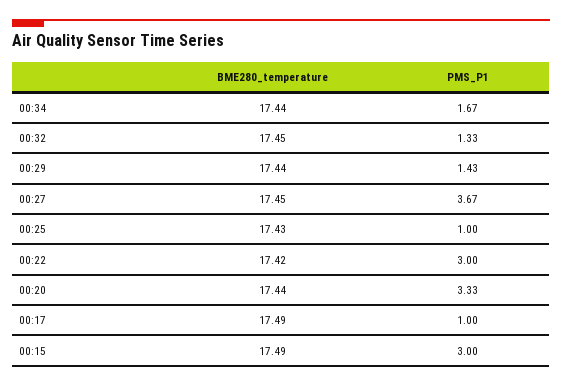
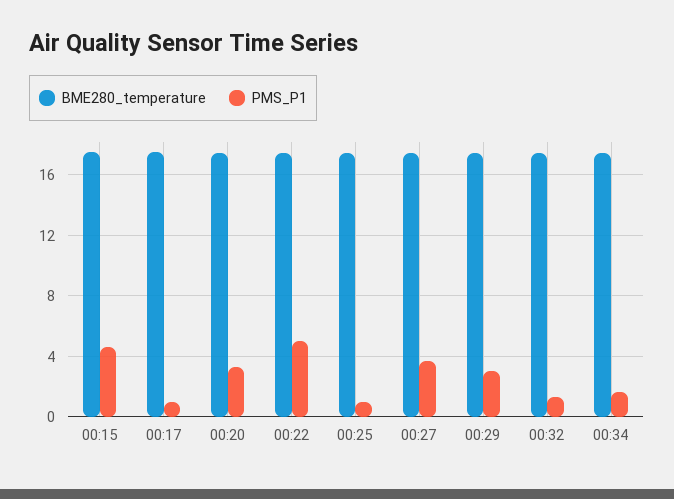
  {
    "BME280_temperature": {
      "00:34": 17.44,
      "00:32": 17.45,
      "00:29": 17.44,
      "00:27": 17.45,
      "00:25": 17.43,
      "00:22": 17.42,
      "00:20": 17.44,
      "00:17": 17.49,
      "00:15": 17.49
    },
    "PMS_P1": {
      "00:34": 1.67,
      "00:32": 1.33,
-     "00:29": 1.43,
+     "00:29": 3,
      "00:27": 3.67,
      "00:25": 1,
-     "00:22": 3,
+     "00:22": 5,
      "00:20": 3.33,
      "00:17": 1,
-     "00:15": 3
+     "00:15": 4.5
    }
  }

